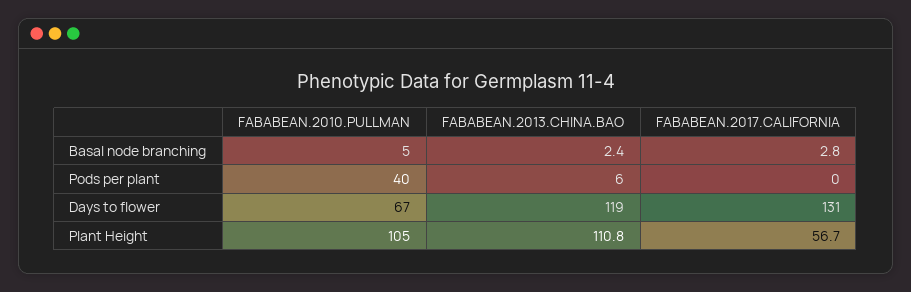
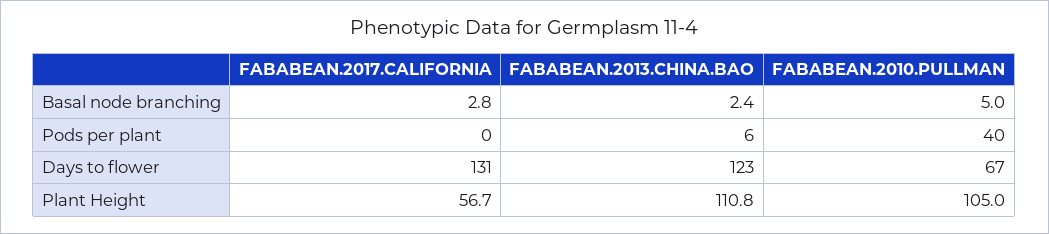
  {
    "FABABEAN.2010.PULLMAN": {
      "Basal node branching": 5,
      "Pods per plant": 40,
      "Days to flower": 67,
      "Plant Height": 105
    },
    "FABABEAN.2013.CHINA.BAO": {
      "Basal node branching": 2.4,
      "Pods per plant": 6,
-     "Days to flower": 119,
+     "Days to flower": 123,
      "Plant Height": 110.8
    },
    "FABABEAN.2017.CALIFORNIA": {
      "Basal node branching": 2.8,
      "Pods per plant": 0,
      "Days to flower": 131,
      "Plant Height": 56.7
    }
  }

